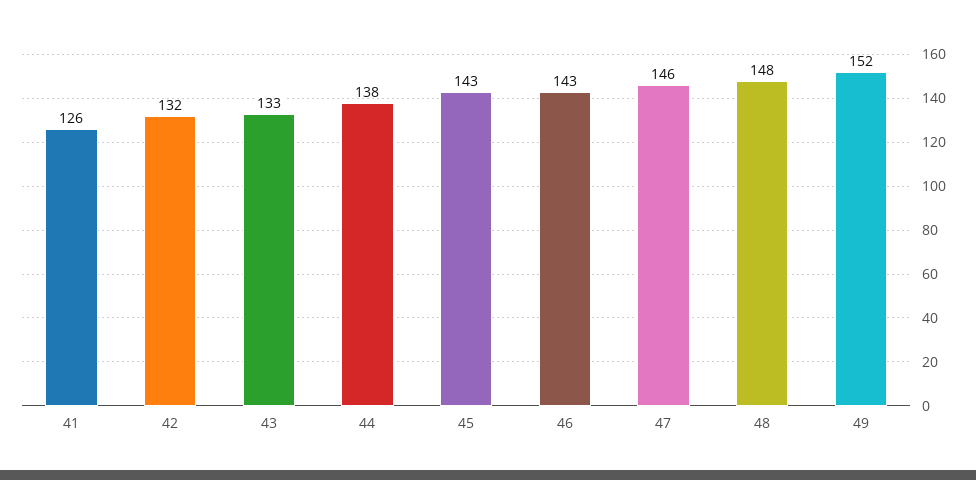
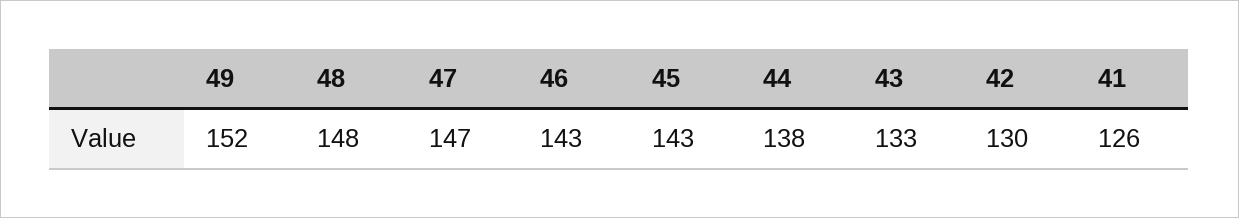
  {
    "41": 126,
-   "42": 132,
+   "42": 130,
    "43": 133,
    "44": 138,
    "45": 143,
    "46": 143,
-   "47": 146,
+   "47": 147,
    "48": 148,
    "49": 152
  }

